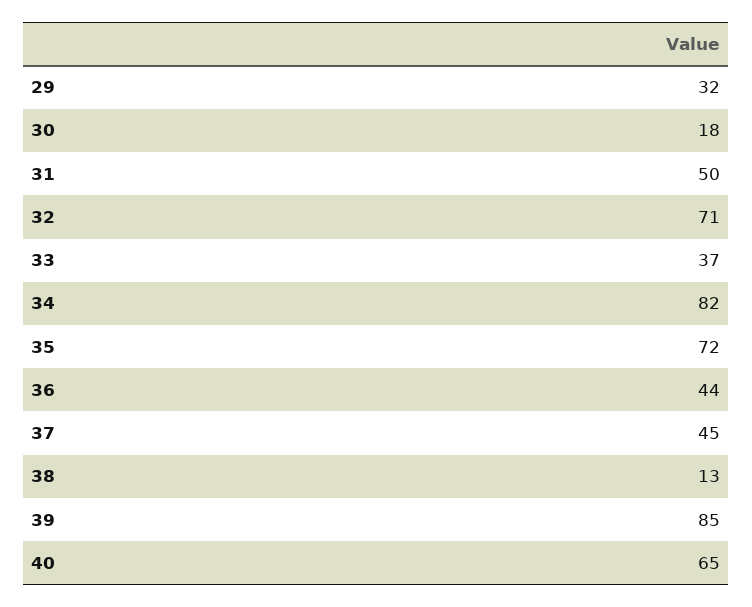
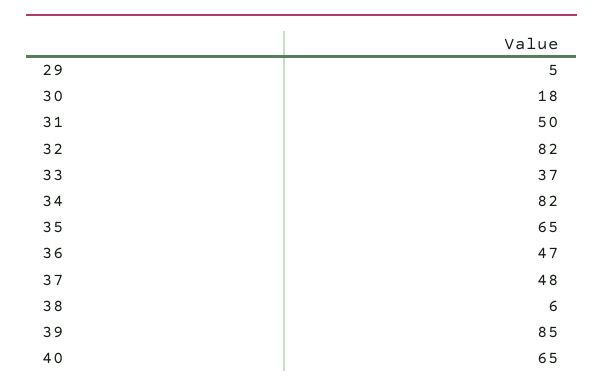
  {
-   "29": 32,
+   "29": 5,
    "30": 18,
    "31": 50,
-   "32": 71,
+   "32": 82,
    "33": 37,
    "34": 82,
-   "35": 72,
+   "35": 65,
-   "36": 44,
+   "36": 47,
-   "37": 45,
+   "37": 48,
-   "38": 13,
+   "38": 6,
    "39": 85,
    "40": 65
  }

